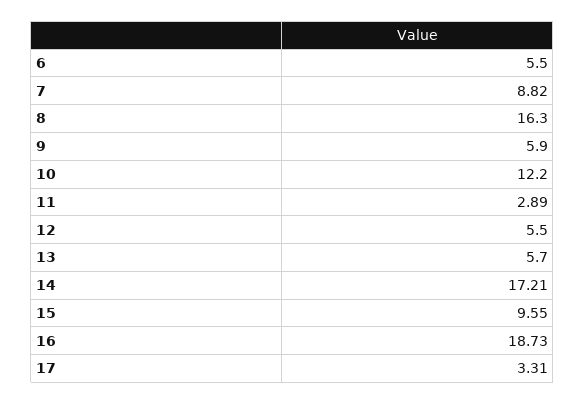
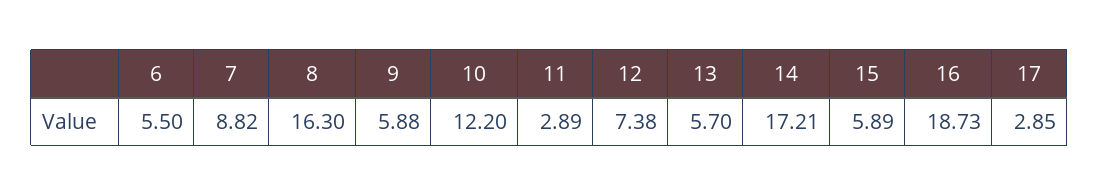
  {
    "6": 5.5,
    "7": 8.82,
    "8": 16.3,
-   "9": 5.9,
+   "9": 5.88,
    "10": 12.2,
    "11": 2.89,
-   "12": 5.5,
+   "12": 7.38,
    "13": 5.7,
    "14": 17.21,
-   "15": 9.55,
+   "15": 5.89,
    "16": 18.73,
-   "17": 3.31
+   "17": 2.85
  }

